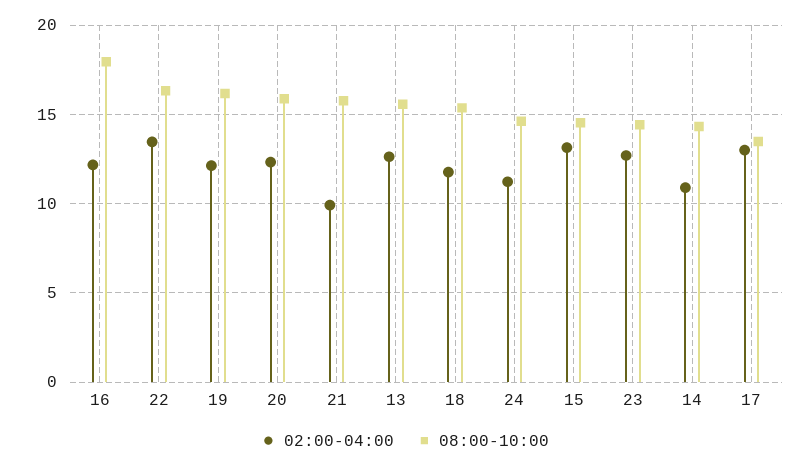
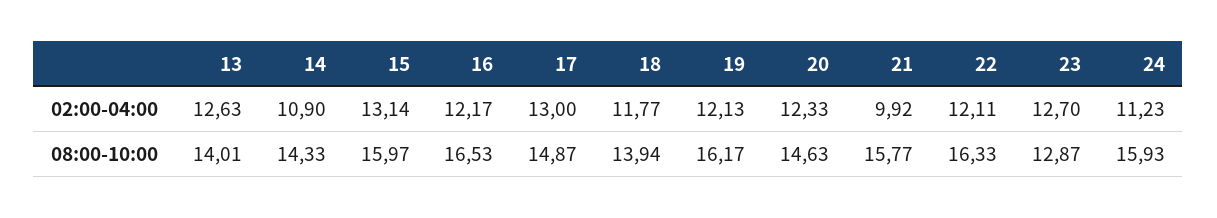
  {
    "02:00-04:00": {
      "16": 12.17,
-     "22": 13.5,
+     "22": 12.11,
      "19": 12.13,
      "20": 12.33,
      "21": 9.92,
      "13": 12.63,
      "18": 11.77,
      "24": 11.23,
      "15": 13.14,
      "23": 12.7,
      "14": 10.9,
      "17": 13
    },
    "08:00-10:00": {
-     "16": 18,
+     "16": 16.53,
      "22": 16.33,
      "19": 16.17,
-     "20": 16,
+     "20": 14.63,
      "21": 15.77,
-     "13": 15.5,
+     "13": 14.01,
-     "18": 15.5,
+     "18": 13.94,
-     "24": 14.5,
+     "24": 15.93,
-     "15": 14.5,
+     "15": 15.97,
-     "23": 14.5,
+     "23": 12.87,
      "14": 14.33,
-     "17": 13.5
+     "17": 14.87
    }
  }

